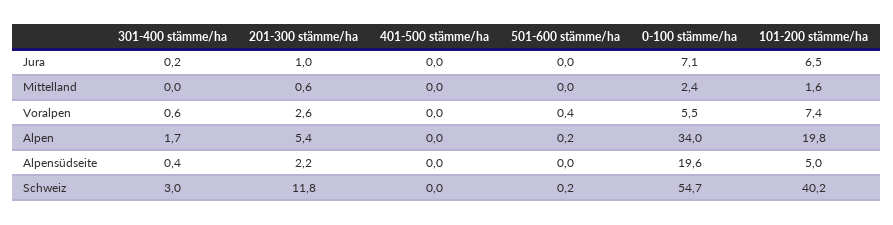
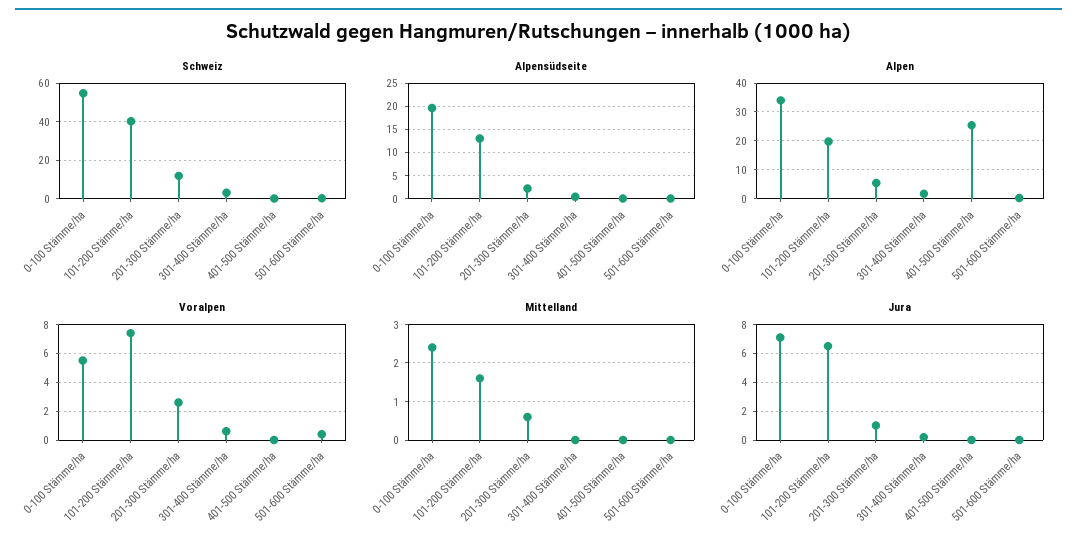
  {
    "Jura": {
      "301-400 stämme/ha": 0.2,
      "201-300 stämme/ha": 1,
      "401-500 stämme/ha": 0,
      "501-600 stämme/ha": 0,
      "0-100 stämme/ha": 7.1,
      "101-200 stämme/ha": 6.5
    },
    "Mittelland": {
      "301-400 stämme/ha": 0,
      "201-300 stämme/ha": 0.6,
      "401-500 stämme/ha": 0,
      "501-600 stämme/ha": 0,
      "0-100 stämme/ha": 2.4,
      "101-200 stämme/ha": 1.6
    },
    "Voralpen": {
      "301-400 stämme/ha": 0.6,
      "201-300 stämme/ha": 2.6,
      "401-500 stämme/ha": 0,
      "501-600 stämme/ha": 0.4,
      "0-100 stämme/ha": 5.5,
      "101-200 stämme/ha": 7.4
    },
    "Alpen": {
      "301-400 stämme/ha": 1.7,
      "201-300 stämme/ha": 5.4,
-     "401-500 stämme/ha": 0,
+     "401-500 stämme/ha": 25,
      "501-600 stämme/ha": 0.2,
      "0-100 stämme/ha": 34,
      "101-200 stämme/ha": 19.8
    },
    "Alpensüdseite": {
      "301-400 stämme/ha": 0.4,
      "201-300 stämme/ha": 2.2,
      "401-500 stämme/ha": 0,
      "501-600 stämme/ha": 0,
      "0-100 stämme/ha": 19.6,
-     "101-200 stämme/ha": 5
+     "101-200 stämme/ha": 12.5
    },
    "Schweiz": {
      "301-400 stämme/ha": 3,
      "201-300 stämme/ha": 11.8,
      "401-500 stämme/ha": 0,
      "501-600 stämme/ha": 0.2,
      "0-100 stämme/ha": 54.7,
      "101-200 stämme/ha": 40.2
    }
  }

